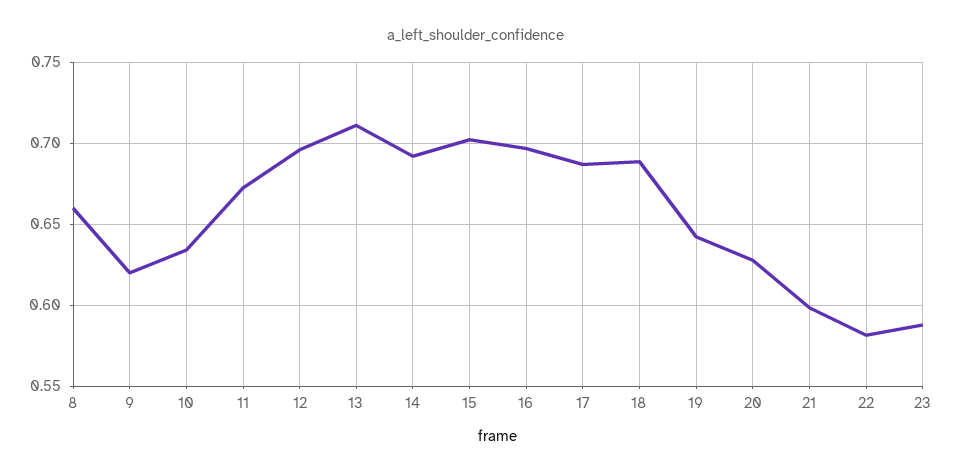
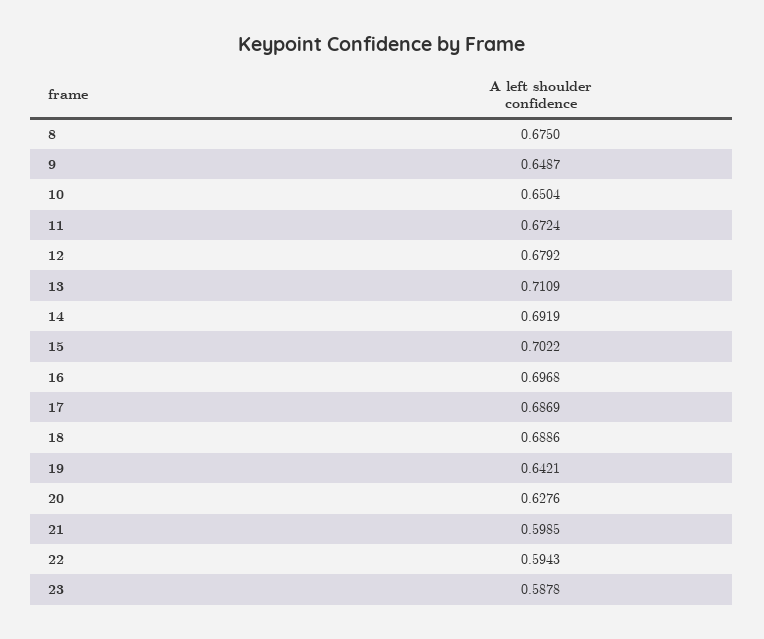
  {
-   "8": 0.66,
+   "8": 0.675,
-   "9": 0.62,
+   "9": 0.6487,
-   "10": 0.635,
+   "10": 0.6504,
    "11": 0.6724,
-   "12": 0.695,
+   "12": 0.6792,
    "13": 0.7109,
    "14": 0.6919,
    "15": 0.7022,
    "16": 0.6968,
    "17": 0.6869,
    "18": 0.6886,
    "19": 0.6421,
    "20": 0.6276,
    "21": 0.5985,
-   "22": 0.58,
+   "22": 0.5943,
    "23": 0.5878
  }

